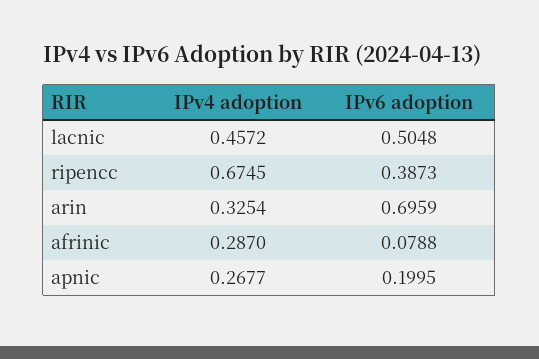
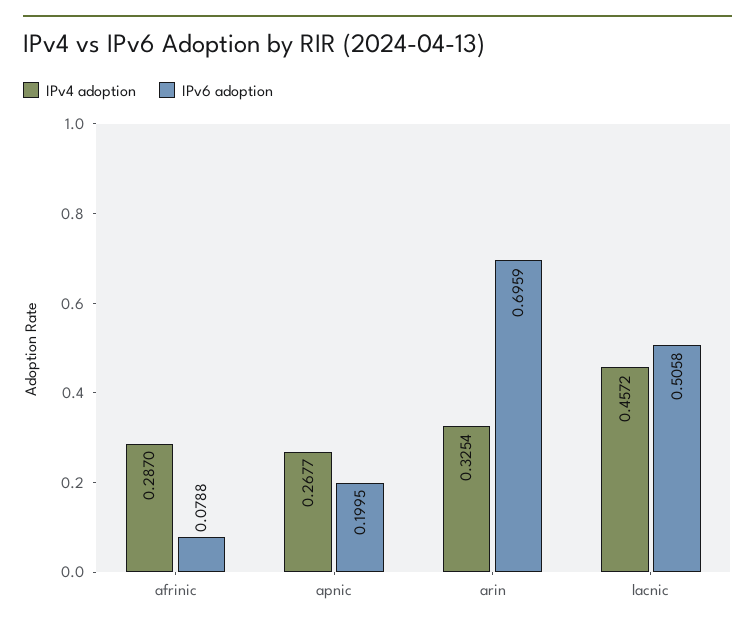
  {
    "IPv4 adoption": {
      "lacnic": 0.4572,
-     "ripencc": 0.6745,
      "arin": 0.3254,
      "afrinic": 0.287,
      "apnic": 0.2677
    },
    "IPv6 adoption": {
-     "lacnic": 0.5048,
+     "lacnic": 0.5058,
-     "ripencc": 0.3873,
      "arin": 0.6959,
      "afrinic": 0.0788,
      "apnic": 0.1995
    }
  }

